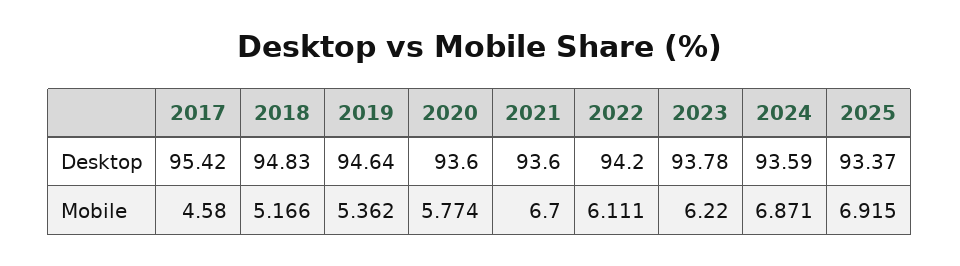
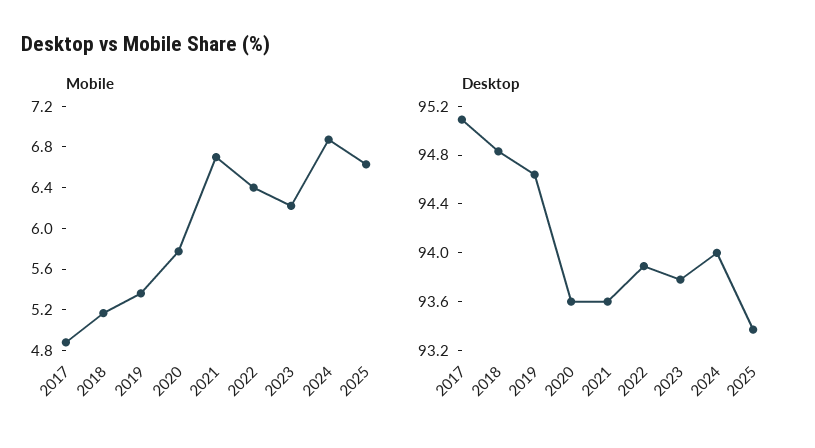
  {
    "Desktop": {
-     "2017": 95.42,
+     "2017": 95.1,
      "2018": 94.83,
      "2019": 94.64,
      "2020": 93.6,
      "2021": 93.6,
-     "2022": 94.2,
+     "2022": 93.9,
      "2023": 93.78,
-     "2024": 93.59,
+     "2024": 94,
      "2025": 93.37
    },
    "Mobile": {
-     "2017": 4.58,
+     "2017": 4.9,
      "2018": 5.166,
      "2019": 5.362,
      "2020": 5.774,
      "2021": 6.7,
-     "2022": 6.111,
+     "2022": 6.4,
      "2023": 6.22,
      "2024": 6.871,
-     "2025": 6.915
+     "2025": 6.6
    }
  }

